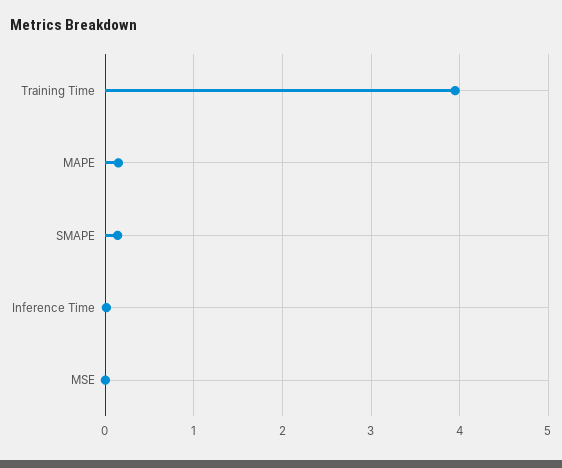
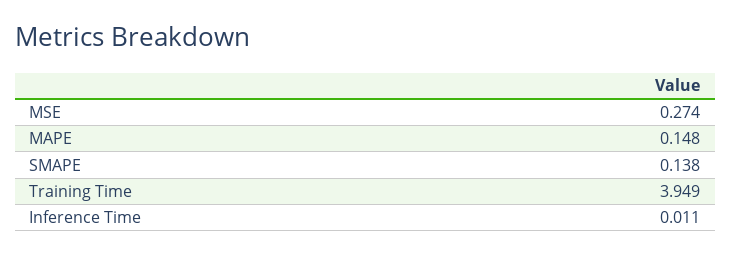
  {
    "Training Time": 3.949,
    "MAPE": 0.148,
    "SMAPE": 0.138,
    "Inference Time": 0.011,
-   "MSE": 0
+   "MSE": 0.274
  }

